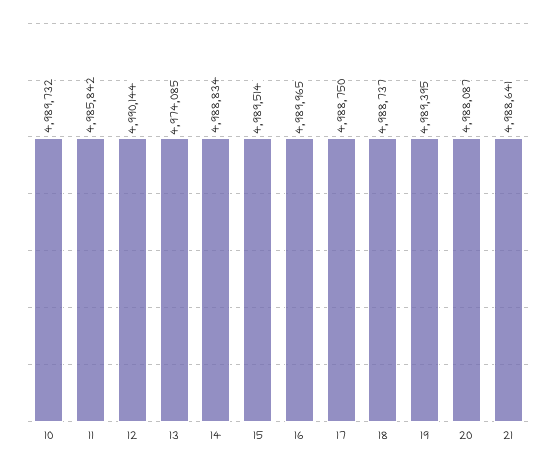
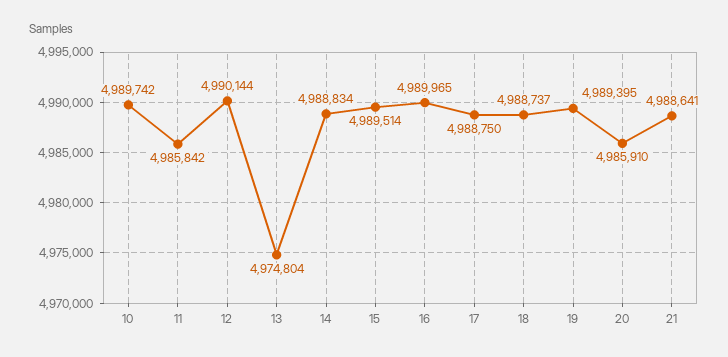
  {
-   "10": 4989732,
+   "10": 4989742,
    "11": 4985842,
    "12": 4990144,
-   "13": 4974085,
+   "13": 4974804,
    "14": 4988834,
    "15": 4989514,
    "16": 4989965,
    "17": 4988750,
    "18": 4988737,
    "19": 4989395,
-   "20": 4988087,
+   "20": 4985910,
    "21": 4988641
  }

